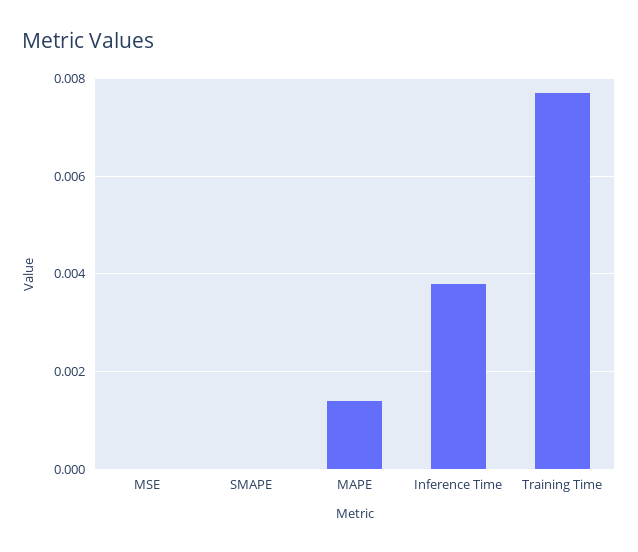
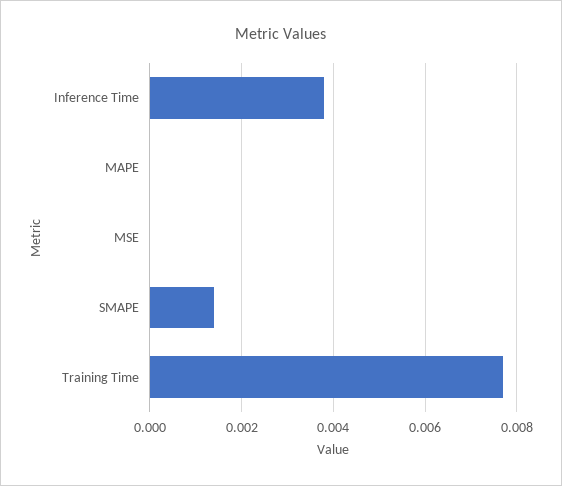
  {
    "MSE": 0,
-   "SMAPE": 0,
+   "SMAPE": 0.0015,
-   "MAPE": 0.0015,
+   "MAPE": 0,
    "Inference Time": 0.004,
    "Training Time": 0.0075
  }

